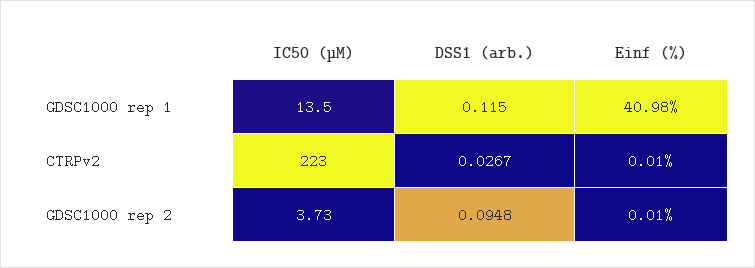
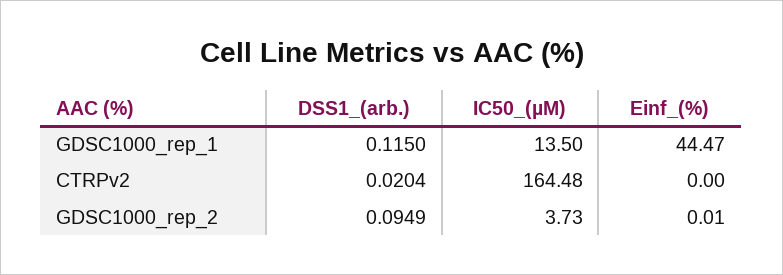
  {
    "IC50 (µM)": {
      "GDSC1000 rep 1": 13.5,
-     "CTRPv2": 223,
+     "CTRPv2": 164.48,
      "GDSC1000 rep 2": 3.73
    },
    "DSS1 (arb.)": {
      "GDSC1000 rep 1": 0.115,
-     "CTRPv2": 0.0267,
+     "CTRPv2": 0.0204,
-     "GDSC1000 rep 2": 0.0948
+     "GDSC1000 rep 2": 0.0949
    },
    "Einf (%)": {
-     "GDSC1000 rep 1": 40.98,
+     "GDSC1000 rep 1": 44.47,
-     "CTRPv2": 0.01,
+     "CTRPv2": 0,
      "GDSC1000 rep 2": 0.01
    }
  }

